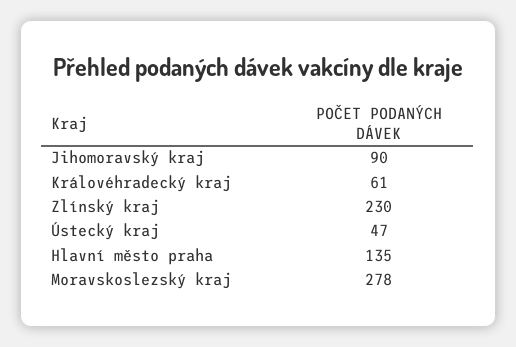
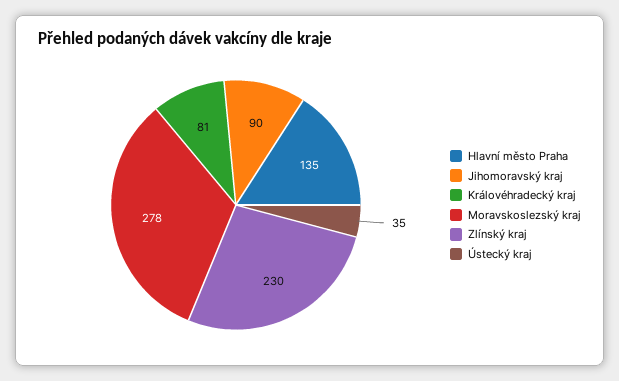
  {
    "Jihomoravský kraj": 90,
-   "Královéhradecký kraj": 61,
+   "Královéhradecký kraj": 81,
    "Zlínský kraj": 230,
-   "Ústecký kraj": 47,
+   "Ústecký kraj": 35,
    "Hlavní město praha": 135,
    "Moravskoslezský kraj": 278
  }

